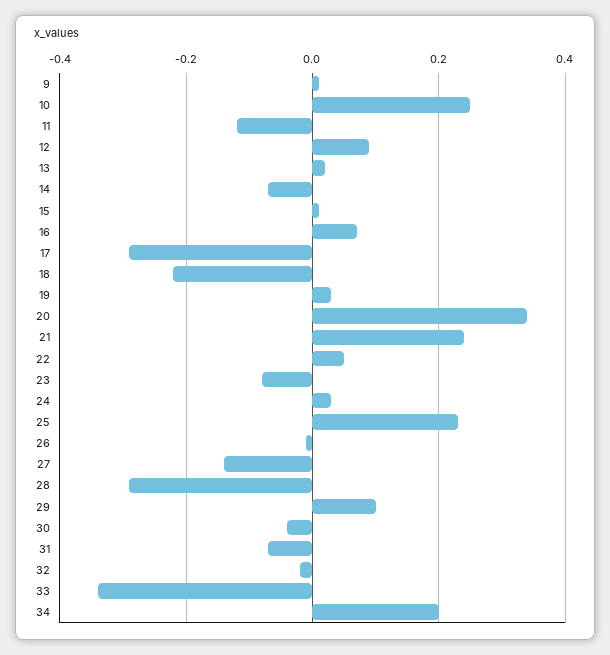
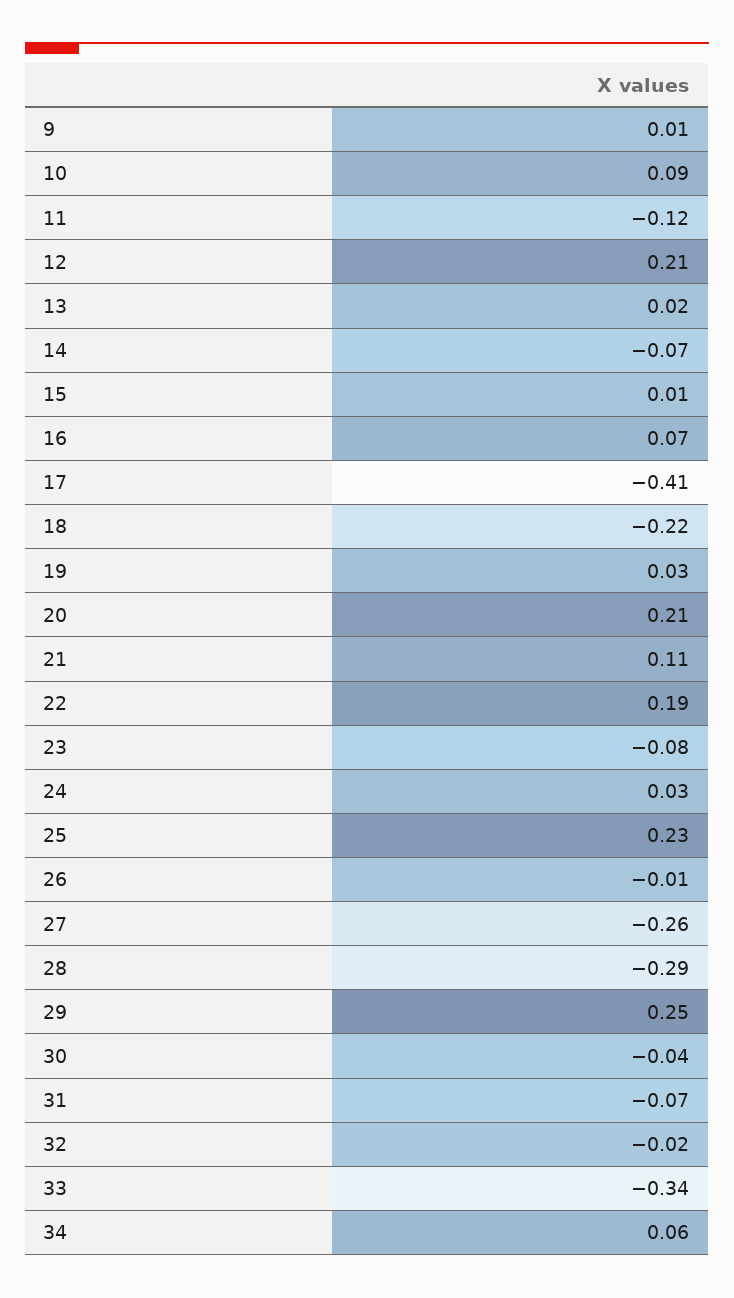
  {
    "9": 0.01,
-   "10": 0.25,
+   "10": 0.09,
    "11": -0.12,
-   "12": 0.1,
+   "12": 0.21,
    "13": 0.02,
    "14": -0.07,
    "15": 0.01,
    "16": 0.07,
-   "17": -0.3,
+   "17": -0.41,
    "18": -0.22,
    "19": 0.03,
-   "20": 0.35,
+   "20": 0.21,
-   "21": 0.25,
+   "21": 0.11,
-   "22": 0.05,
+   "22": 0.19,
    "23": -0.08,
    "24": 0.03,
    "25": 0.23,
    "26": -0.01,
-   "27": -0.15,
+   "27": -0.26,
    "28": -0.29,
-   "29": 0.1,
+   "29": 0.25,
    "30": -0.04,
    "31": -0.07,
    "32": -0.02,
    "33": -0.34,
-   "34": 0.2
+   "34": 0.06
  }

